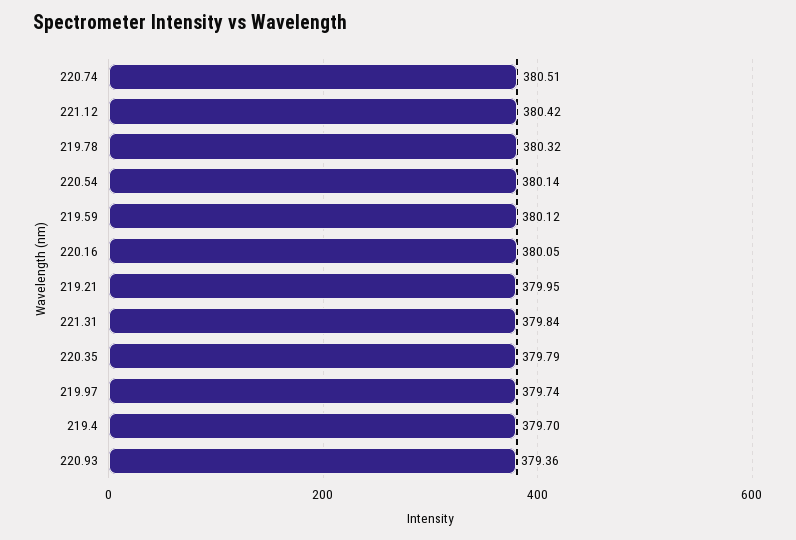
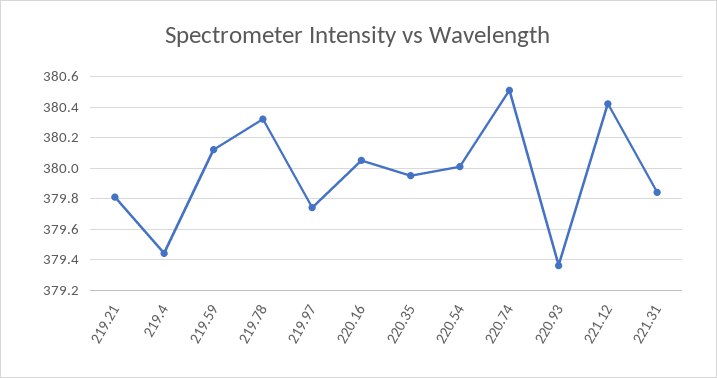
  {
    "220.74": 380.51,
    "221.12": 380.42,
    "219.78": 380.32,
-   "220.54": 380.14,
+   "220.54": 380,
    "219.59": 380.12,
    "220.16": 380.05,
-   "219.21": 379.95,
+   "219.21": 379.8,
    "221.31": 379.84,
-   "220.35": 379.79,
+   "220.35": 379.95,
    "219.97": 379.74,
-   "219.4": 379.7,
+   "219.4": 379.45,
    "220.93": 379.36
  }

